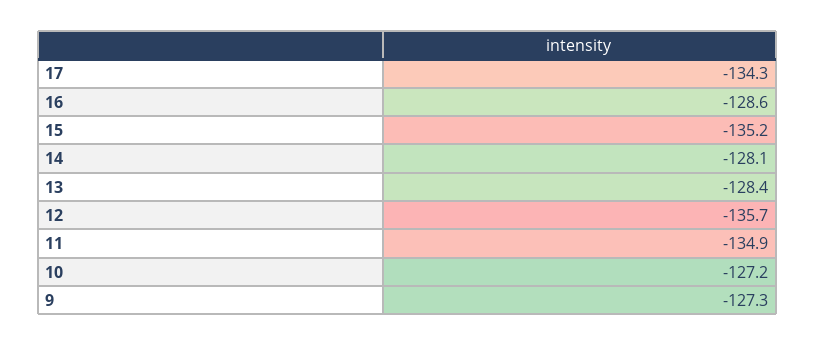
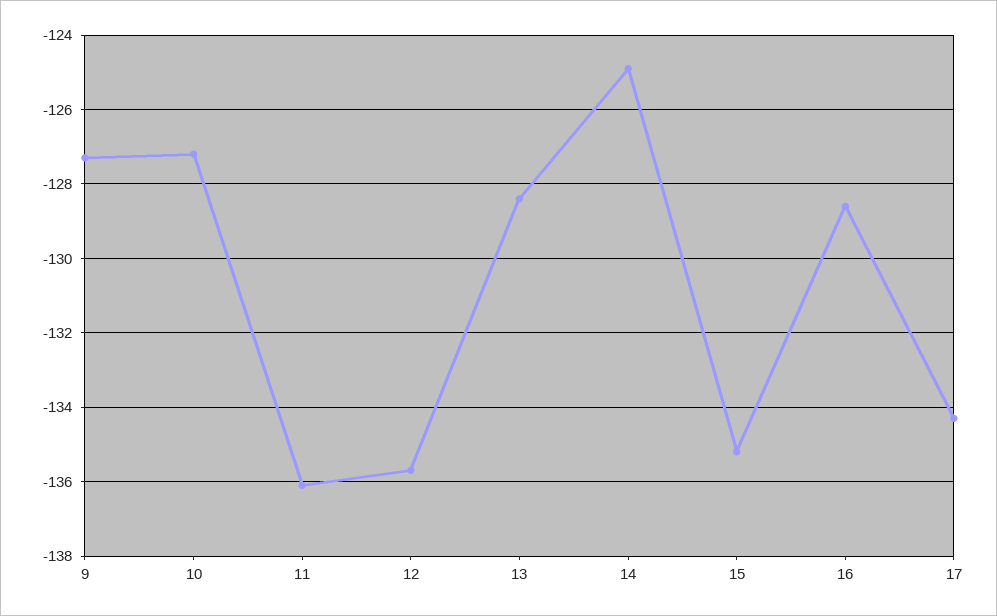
  {
    "17": -134.3,
    "16": -128.6,
    "15": -135.2,
-   "14": -128.1,
+   "14": -125,
    "13": -128.4,
    "12": -135.7,
-   "11": -134.9,
+   "11": -136,
    "10": -127.2,
    "9": -127.3
  }

